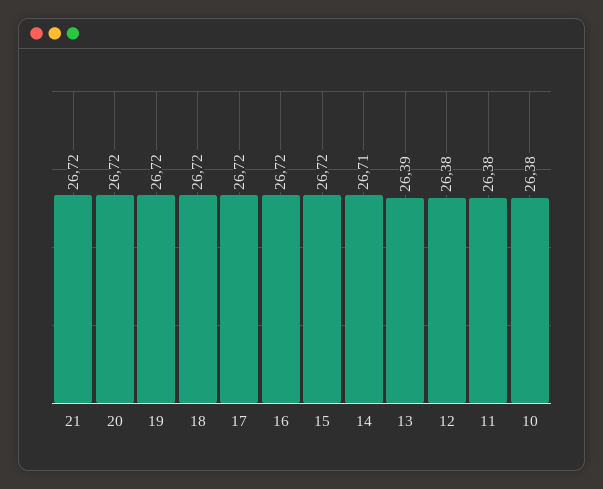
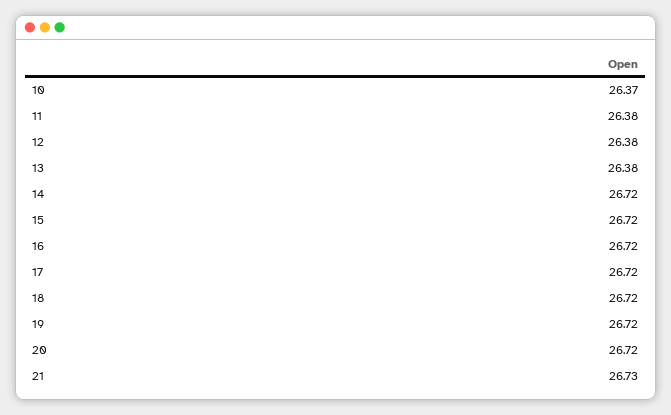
  {
-   "21": 26.72,
+   "21": 26.73,
    "20": 26.72,
    "19": 26.72,
    "18": 26.72,
    "17": 26.72,
    "16": 26.72,
    "15": 26.72,
-   "14": 26.71,
+   "14": 26.72,
-   "13": 26.39,
+   "13": 26.38,
    "12": 26.38,
    "11": 26.38,
-   "10": 26.38
+   "10": 26.37
  }

